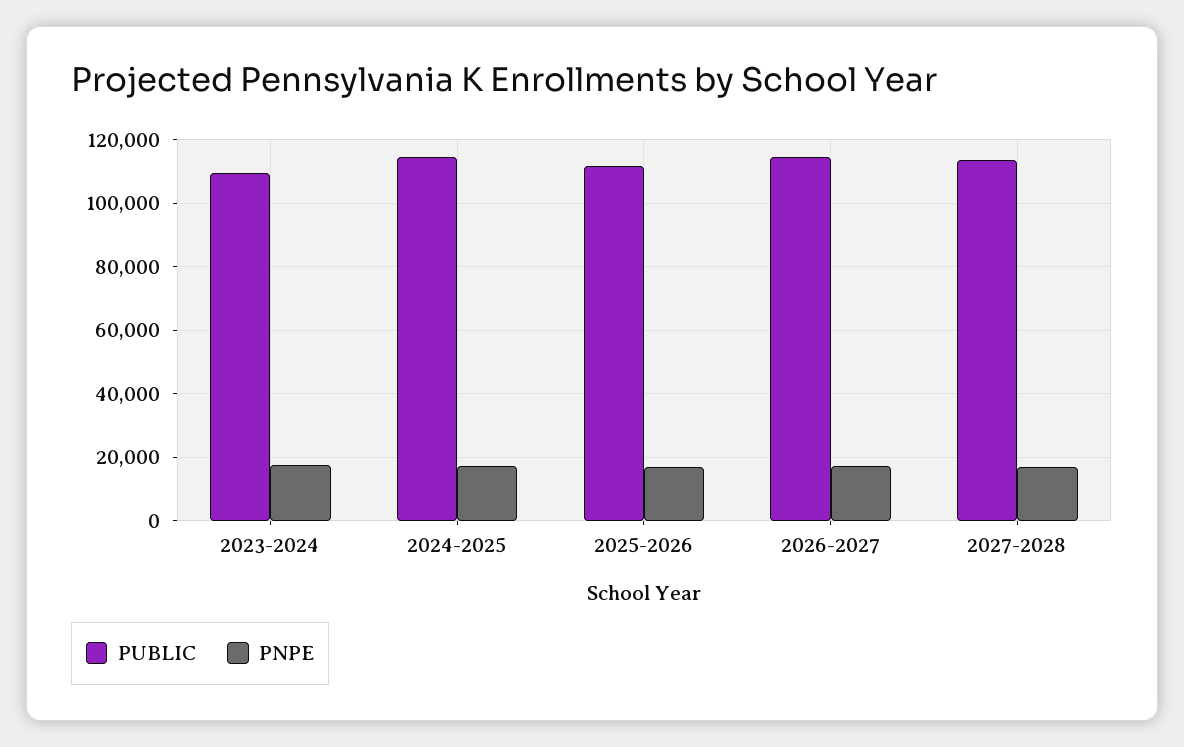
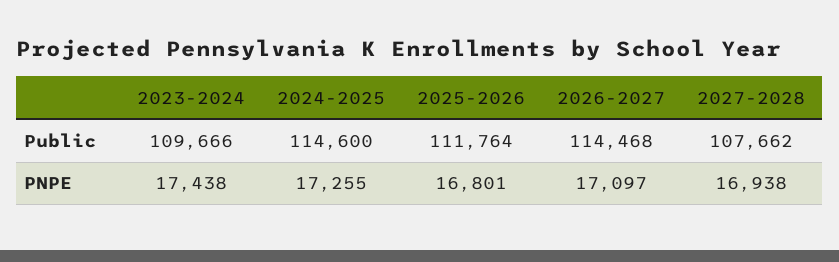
  {
    "PUBLIC": {
      "2023-2024": 109666,
      "2024-2025": 114600,
      "2025-2026": 111764,
      "2026-2027": 114468,
-     "2027-2028": 114000
+     "2027-2028": 107662
    },
    "PNPE": {
      "2023-2024": 17438,
      "2024-2025": 17255,
      "2025-2026": 16801,
      "2026-2027": 17097,
      "2027-2028": 16938
    }
  }

